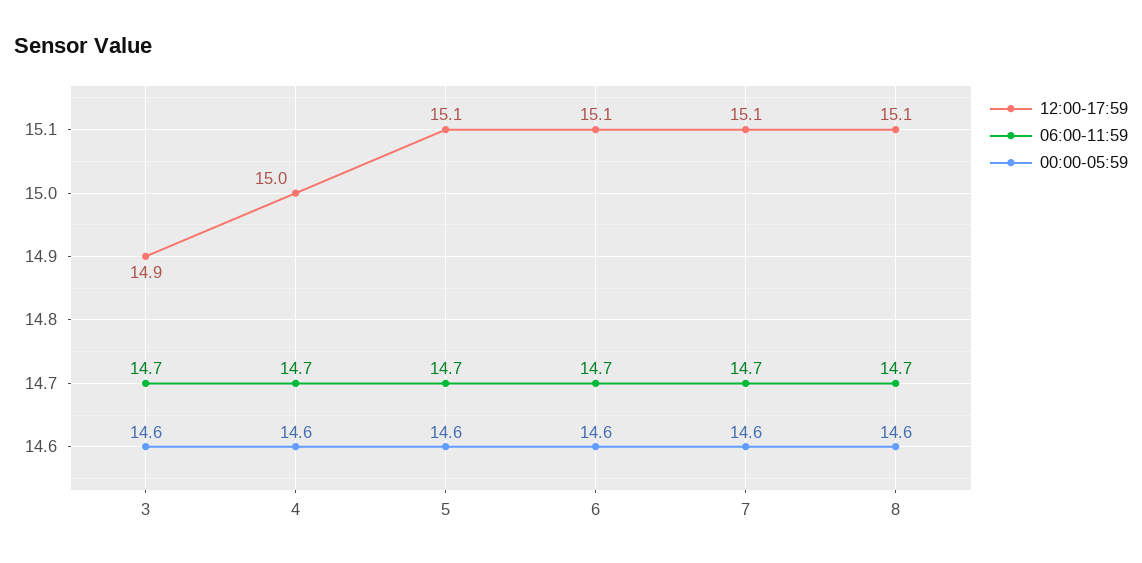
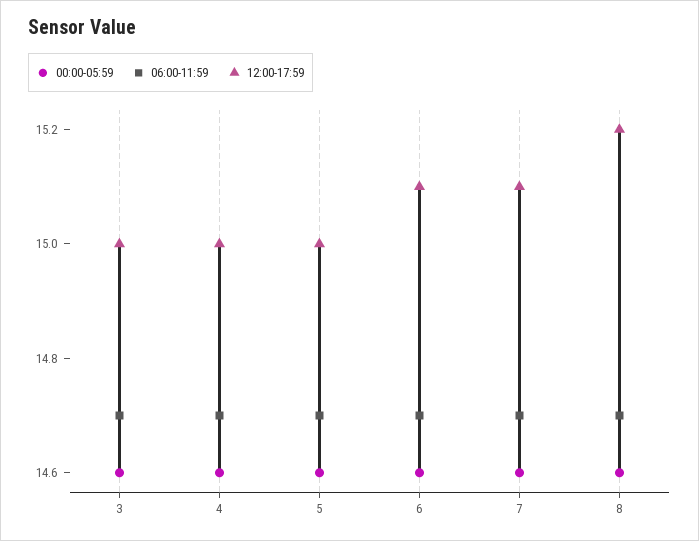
  {
    "12:00-17:59": {
-     "3": 14.9,
+     "3": 15,
      "4": 15,
-     "5": 15.1,
+     "5": 15,
      "6": 15.1,
      "7": 15.1,
-     "8": 15.1
+     "8": 15.2
    },
    "06:00-11:59": {
      "3": 14.7,
      "4": 14.7,
      "5": 14.7,
      "6": 14.7,
      "7": 14.7,
      "8": 14.7
    },
    "00:00-05:59": {
      "3": 14.6,
      "4": 14.6,
      "5": 14.6,
      "6": 14.6,
      "7": 14.6,
      "8": 14.6
    }
  }

